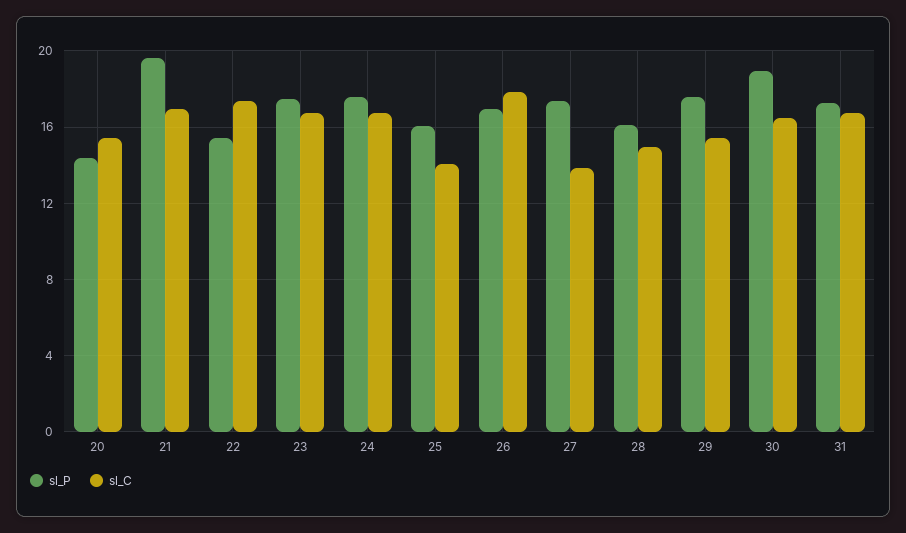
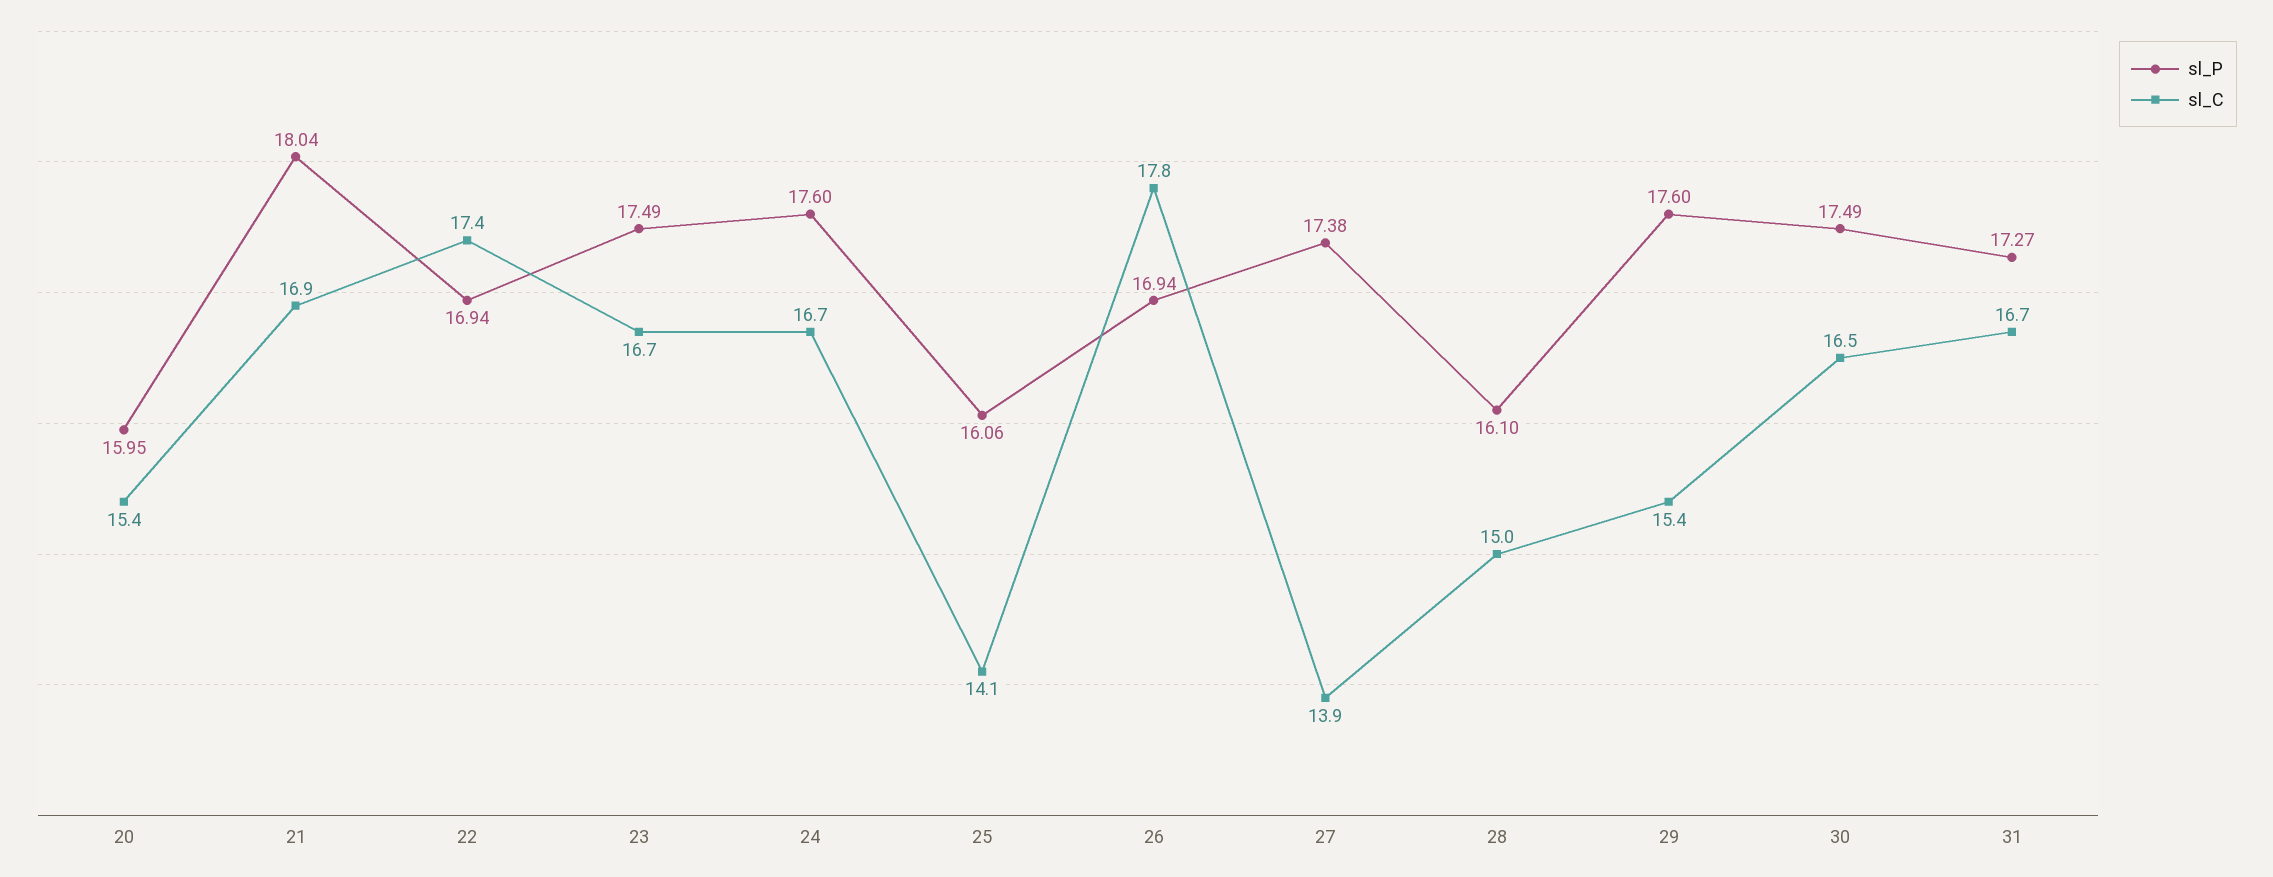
  {
    "sl_P": {
-     "20": 14.5,
+     "20": 15.95,
-     "21": 19.5,
+     "21": 18.04,
-     "22": 15.5,
+     "22": 16.94,
      "23": 17.49,
      "24": 17.6,
      "25": 16.06,
      "26": 16.94,
      "27": 17.38,
      "28": 16.1,
      "29": 17.6,
-     "30": 19,
+     "30": 17.49,
      "31": 17.27
    },
    "sl_C": {
      "20": 15.4,
      "21": 16.9,
      "22": 17.4,
      "23": 16.7,
      "24": 16.7,
      "25": 14.1,
      "26": 17.8,
      "27": 13.9,
      "28": 15,
      "29": 15.4,
      "30": 16.5,
      "31": 16.7
    }
  }

